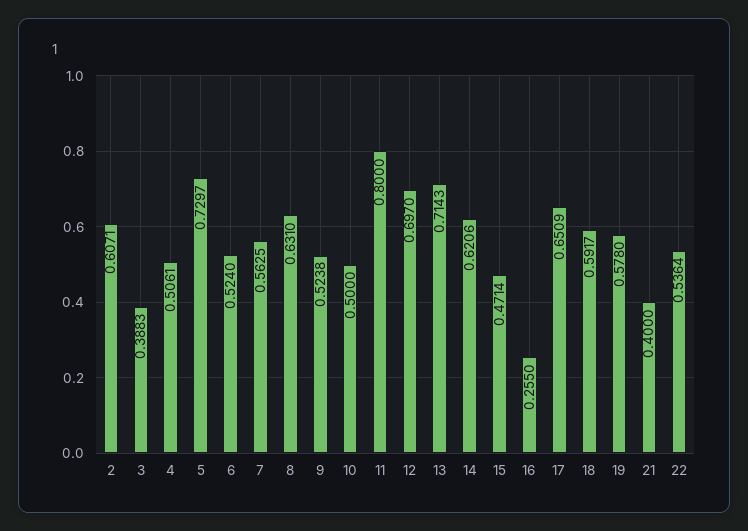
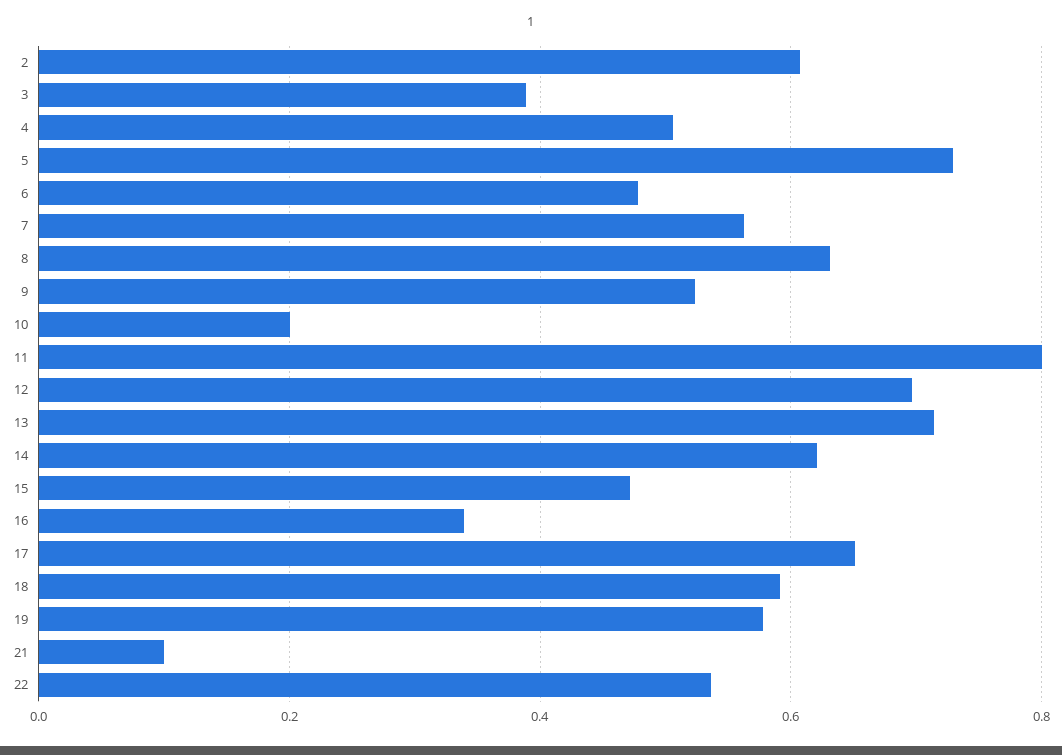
  {
    "2": 0.6071,
    "3": 0.3883,
    "4": 0.5061,
    "5": 0.7297,
-   "6": 0.524,
+   "6": 0.48,
    "7": 0.5625,
    "8": 0.631,
    "9": 0.5238,
-   "10": 0.5,
+   "10": 0.2,
    "11": 0.8,
    "12": 0.697,
    "13": 0.7143,
    "14": 0.6206,
    "15": 0.4714,
-   "16": 0.255,
+   "16": 0.34,
    "17": 0.6509,
    "18": 0.5917,
    "19": 0.578,
-   "21": 0.4,
+   "21": 0.1,
    "22": 0.5364
  }

